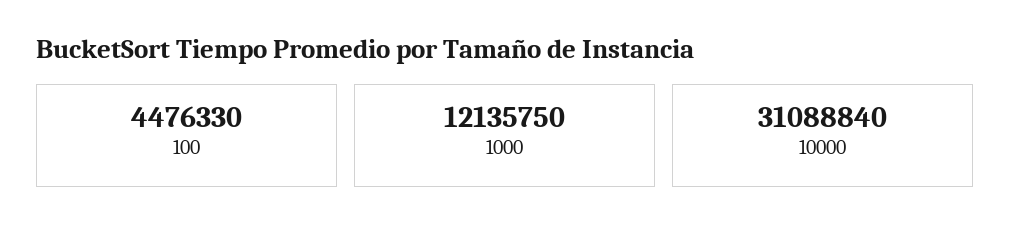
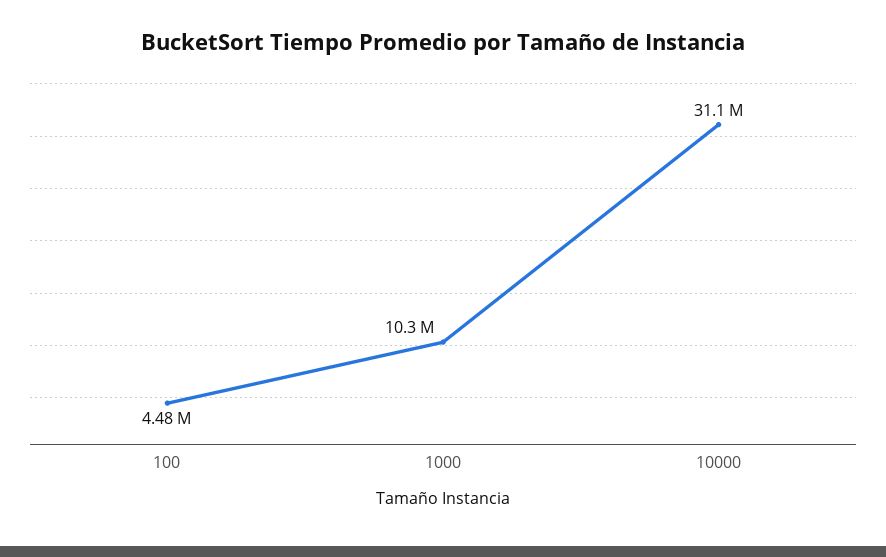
  {
    "100": 4476330,
-   "1000": 12135750,
+   "1000": 10300000,
    "10000": 31088840
  }

